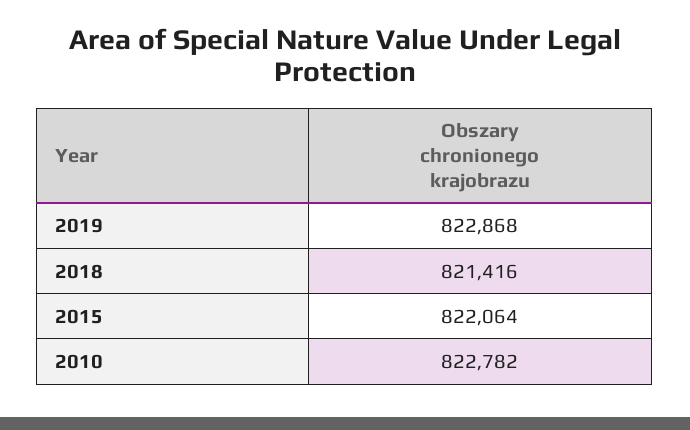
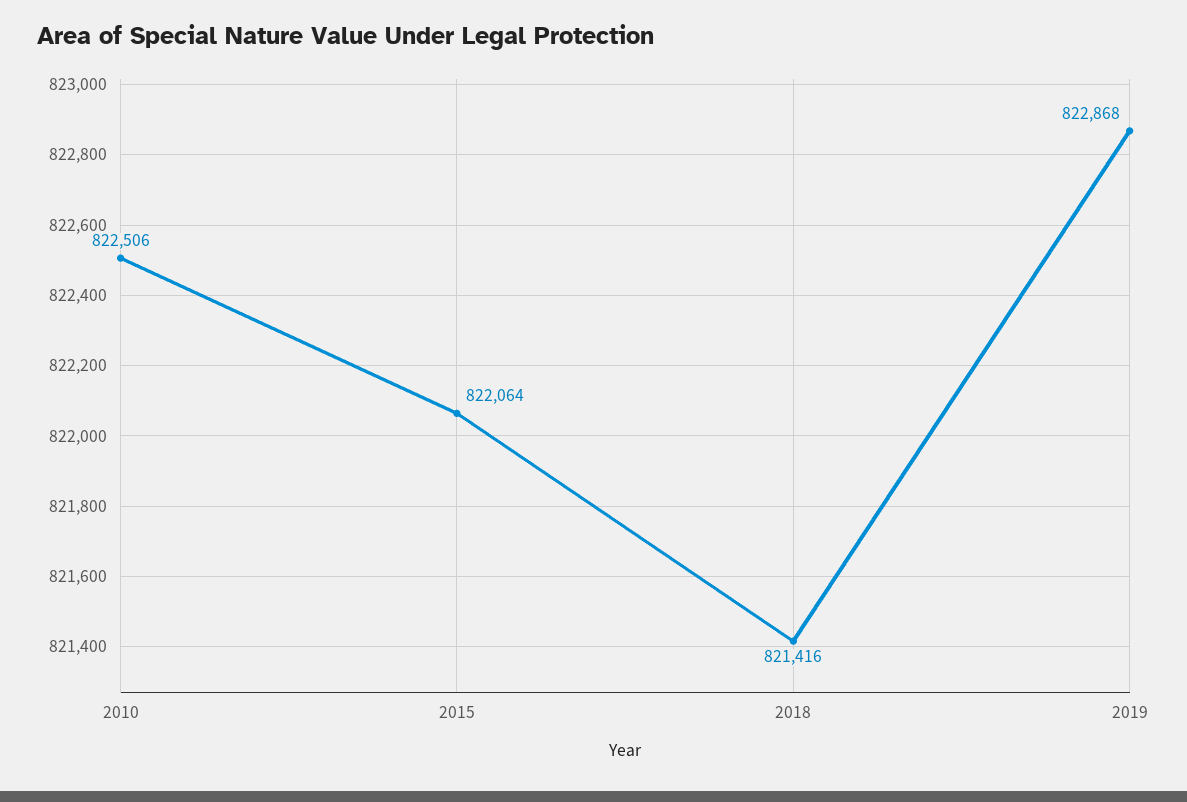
  {
    "2019": 822868,
    "2018": 821416,
    "2015": 822064,
-   "2010": 822782
+   "2010": 822506
  }

